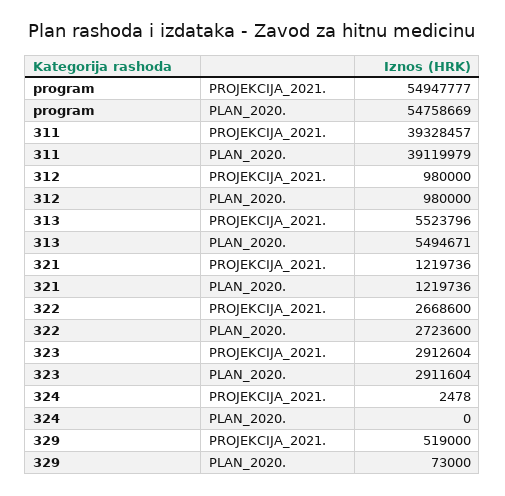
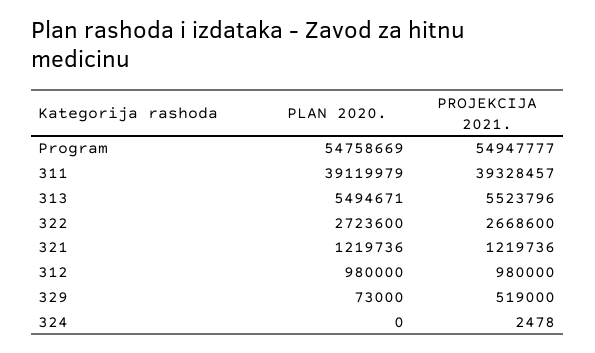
  {
    "program": {
      "PROJEKCIJA_2021.": 54947777,
      "PLAN_2020.": 54758669
    },
    "311": {
      "PROJEKCIJA_2021.": 39328457,
      "PLAN_2020.": 39119979
    },
    "312": {
      "PROJEKCIJA_2021.": 980000,
      "PLAN_2020.": 980000
    },
    "313": {
      "PROJEKCIJA_2021.": 5523796,
      "PLAN_2020.": 5494671
    },
    "321": {
      "PROJEKCIJA_2021.": 1219736,
      "PLAN_2020.": 1219736
    },
    "322": {
      "PROJEKCIJA_2021.": 2668600,
      "PLAN_2020.": 2723600
    },
-   "323": {
-     "PROJEKCIJA_2021.": 2912604,
-     "PLAN_2020.": 2911604
-   },
    "324": {
      "PROJEKCIJA_2021.": 2478,
      "PLAN_2020.": 0
    },
    "329": {
      "PROJEKCIJA_2021.": 519000,
      "PLAN_2020.": 73000
    }
  }

